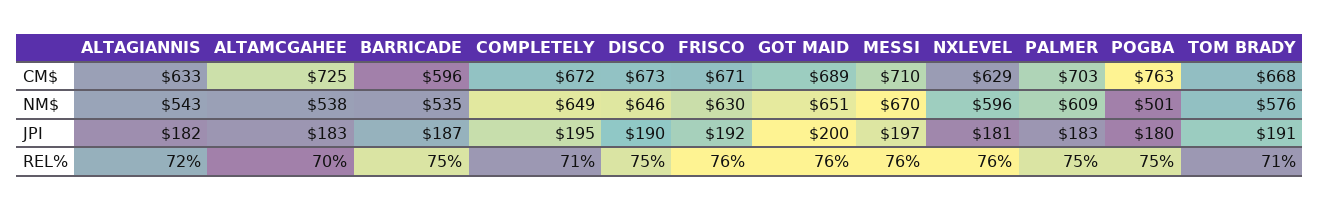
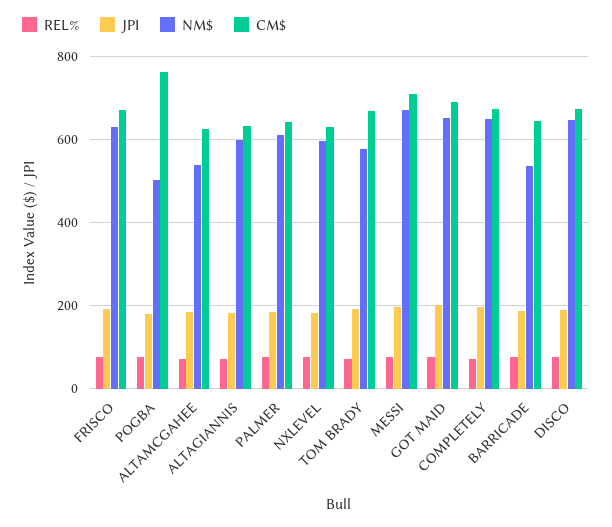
  {
    "CM$": {
      "ALTAGIANNIS": 633,
-     "ALTAMCGAHEE": 725,
+     "ALTAMCGAHEE": 620,
-     "BARRICADE": 596,
+     "BARRICADE": 640,
      "COMPLETELY": 672,
      "DISCO": 673,
      "FRISCO": 671,
      "GOT MAID": 689,
      "MESSI": 710,
      "NXLEVEL": 629,
-     "PALMER": 703,
+     "PALMER": 640,
      "POGBA": 763,
      "TOM BRADY": 668
    },
    "NM$": {
-     "ALTAGIANNIS": 543,
+     "ALTAGIANNIS": 600,
      "ALTAMCGAHEE": 538,
      "BARRICADE": 535,
      "COMPLETELY": 649,
      "DISCO": 646,
      "FRISCO": 630,
      "GOT MAID": 651,
      "MESSI": 670,
      "NXLEVEL": 596,
      "PALMER": 609,
      "POGBA": 501,
      "TOM BRADY": 576
    },
    "JPI": {
      "ALTAGIANNIS": 182,
      "ALTAMCGAHEE": 183,
      "BARRICADE": 187,
      "COMPLETELY": 195,
      "DISCO": 190,
      "FRISCO": 192,
      "GOT MAID": 200,
      "MESSI": 197,
      "NXLEVEL": 181,
      "PALMER": 183,
      "POGBA": 180,
      "TOM BRADY": 191
    },
    "REL%": {
      "ALTAGIANNIS": 72,
      "ALTAMCGAHEE": 70,
      "BARRICADE": 75,
      "COMPLETELY": 71,
      "DISCO": 75,
      "FRISCO": 76,
      "GOT MAID": 76,
      "MESSI": 76,
      "NXLEVEL": 76,
      "PALMER": 75,
      "POGBA": 75,
      "TOM BRADY": 71
    }
  }

